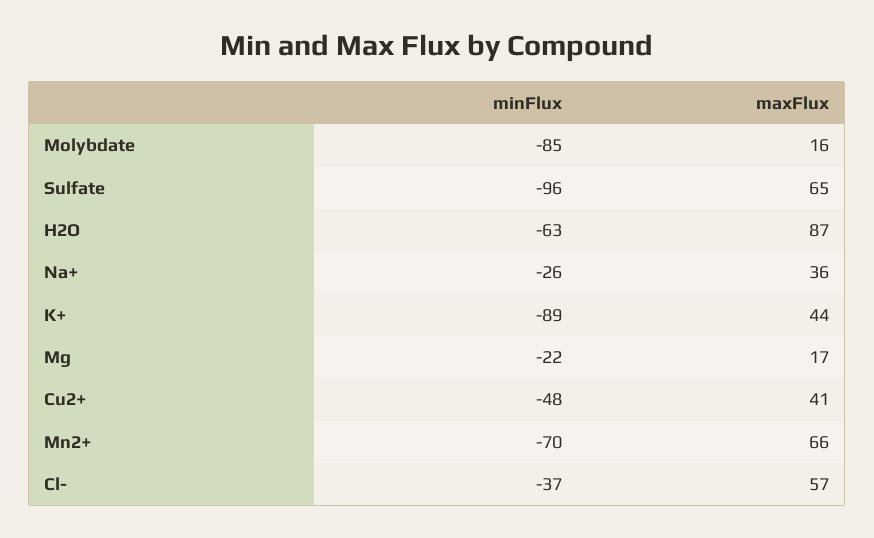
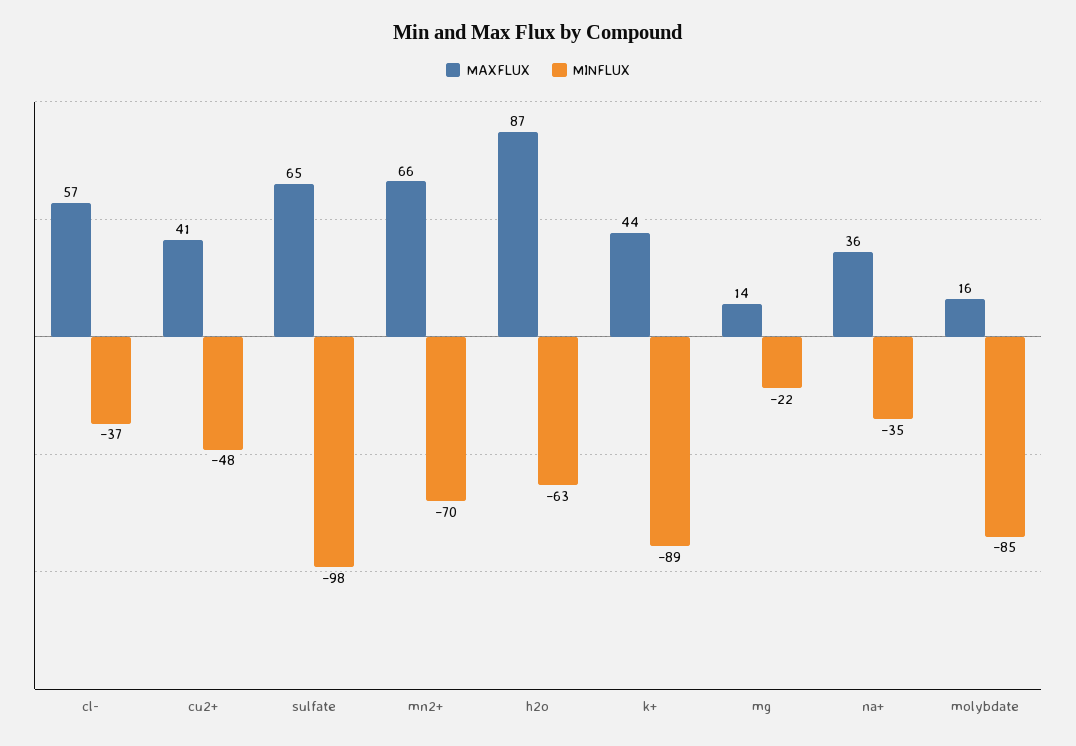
  {
    "minFlux": {
      "Molybdate": -85,
-     "Sulfate": -96,
+     "Sulfate": -98,
      "H2O": -63,
-     "Na+": -26,
+     "Na+": -35,
      "K+": -89,
      "Mg": -22,
      "Cu2+": -48,
      "Mn2+": -70,
      "Cl-": -37
    },
    "maxFlux": {
      "Molybdate": 16,
      "Sulfate": 65,
      "H2O": 87,
      "Na+": 36,
      "K+": 44,
-     "Mg": 17,
+     "Mg": 14,
      "Cu2+": 41,
      "Mn2+": 66,
      "Cl-": 57
    }
  }

